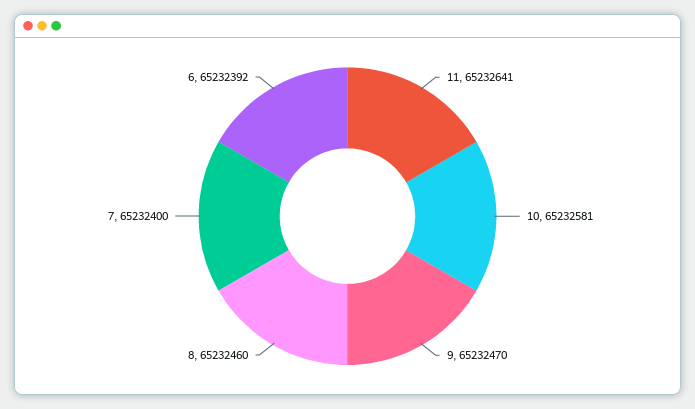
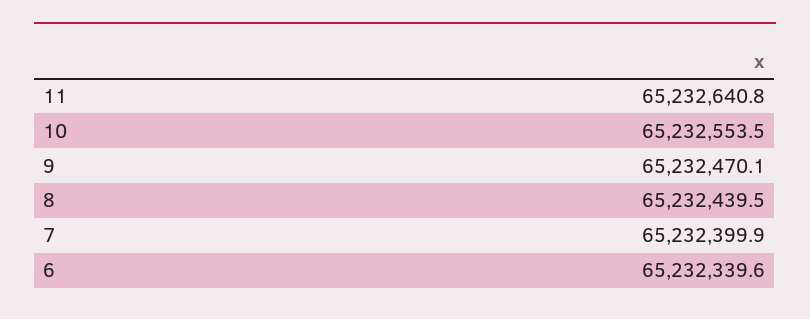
  {
    "11": 65232640.8,
-   "10": 65232581,
+   "10": 65232553.5,
    "9": 65232470.1,
-   "8": 65232460,
+   "8": 65232439.5,
    "7": 65232399.9,
-   "6": 65232392
+   "6": 65232339.6
  }

